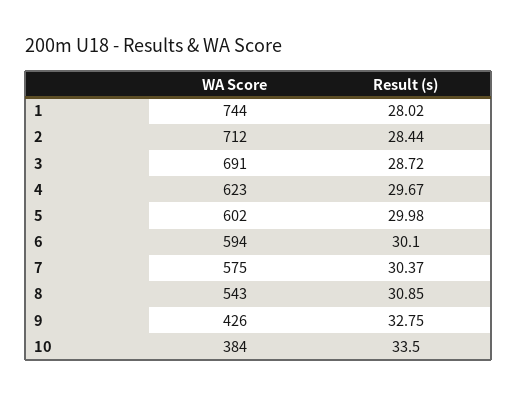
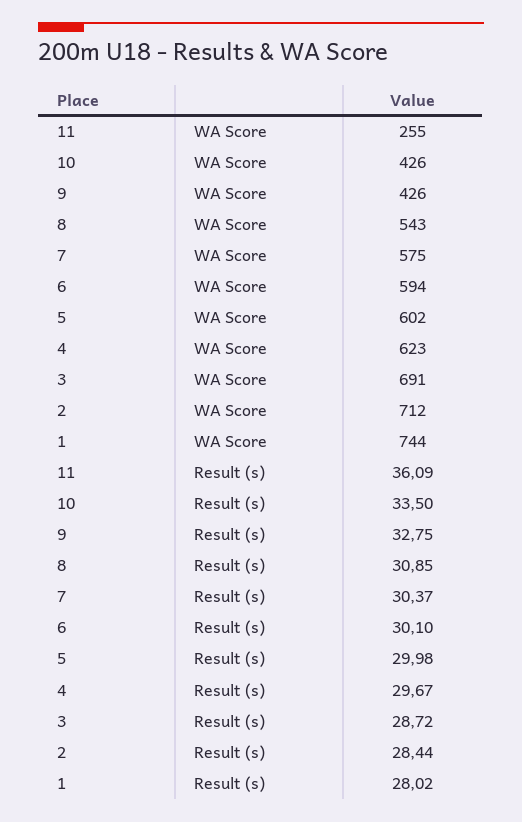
  {
    "WA Score": {
      "1": 744,
      "2": 712,
      "3": 691,
      "4": 623,
      "5": 602,
      "6": 594,
      "7": 575,
      "8": 543,
      "9": 426,
-     "10": 384
+     "10": 426,
+     "11": 255
    },
    "Result (s)": {
      "1": 28.02,
      "2": 28.44,
      "3": 28.72,
      "4": 29.67,
      "5": 29.98,
      "6": 30.1,
      "7": 30.37,
      "8": 30.85,
      "9": 32.75,
-     "10": 33.5
+     "10": 33.5,
+     "11": 36.09
    }
  }

